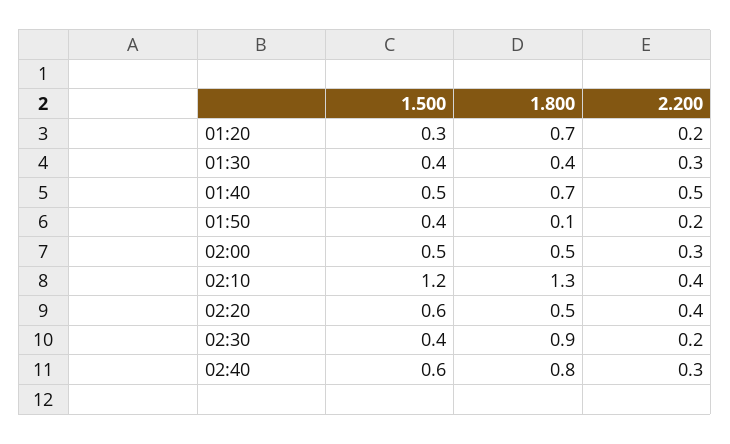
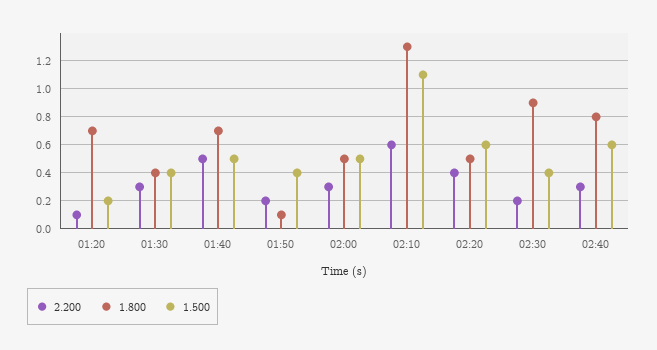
  {
    "1.500": {
-     "01:20": 0.3,
+     "01:20": 0.2,
      "01:30": 0.4,
      "01:40": 0.5,
      "01:50": 0.4,
      "02:00": 0.5,
-     "02:10": 1.2,
+     "02:10": 1.1,
      "02:20": 0.6,
      "02:30": 0.4,
      "02:40": 0.6
    },
    "1.800": {
      "01:20": 0.7,
      "01:30": 0.4,
      "01:40": 0.7,
      "01:50": 0.1,
      "02:00": 0.5,
      "02:10": 1.3,
      "02:20": 0.5,
      "02:30": 0.9,
      "02:40": 0.8
    },
    "2.200": {
-     "01:20": 0.2,
+     "01:20": 0.1,
      "01:30": 0.3,
      "01:40": 0.5,
      "01:50": 0.2,
      "02:00": 0.3,
-     "02:10": 0.4,
+     "02:10": 0.6,
      "02:20": 0.4,
      "02:30": 0.2,
      "02:40": 0.3
    }
  }

